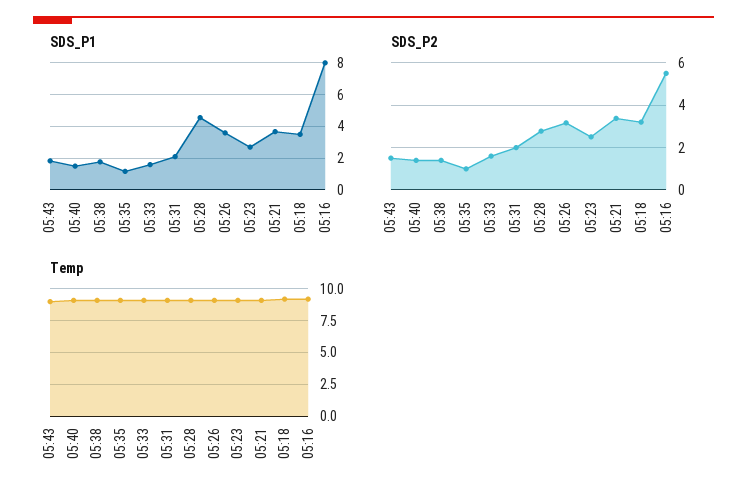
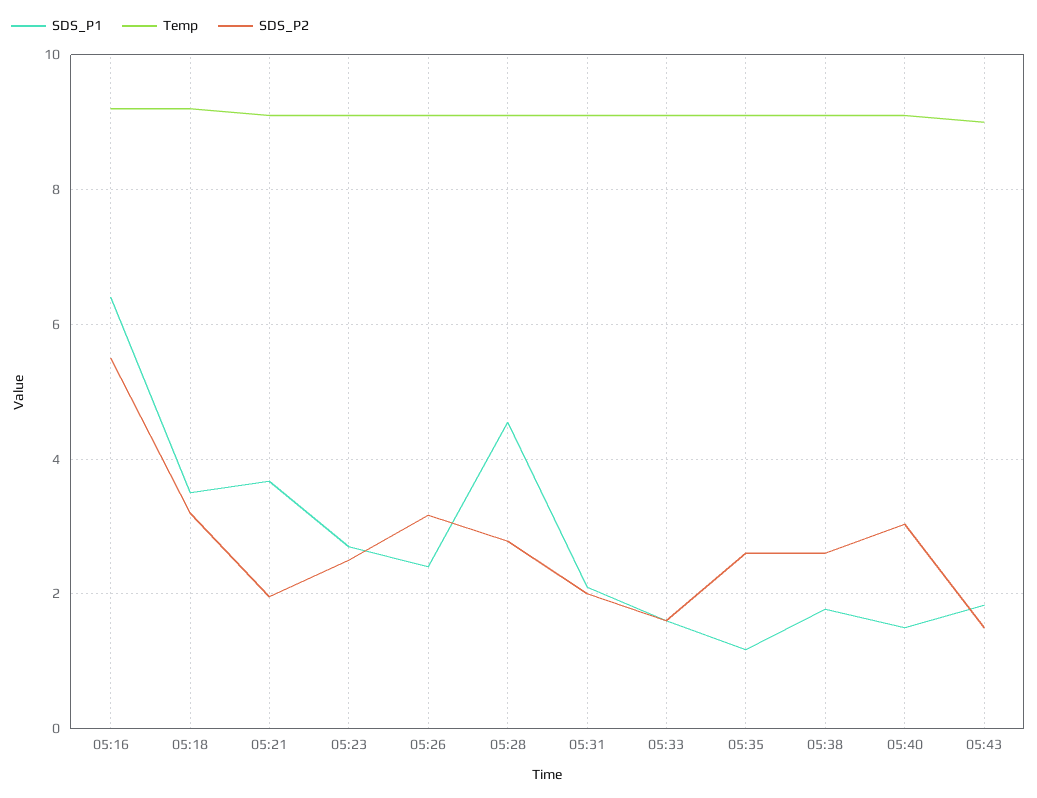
  {
    "SDS_P1": {
      "05:43": 1.8,
      "05:40": 1.6,
      "05:38": 1.8,
      "05:35": 1.2,
      "05:33": 1.6,
      "05:31": 2.2,
      "05:28": 4.6,
-     "05:26": 3.5,
+     "05:26": 2.4,
      "05:23": 2.8,
      "05:21": 3.6,
      "05:18": 3.6,
-     "05:16": 8
+     "05:16": 6.4
    },
    "SDS_P2": {
      "05:43": 1.6,
-     "05:40": 1.5,
+     "05:40": 3,
-     "05:38": 1.5,
+     "05:38": 2.6,
-     "05:35": 1,
+     "05:35": 2.6,
      "05:33": 1.6,
      "05:31": 2,
      "05:28": 2.8,
      "05:26": 3.2,
      "05:23": 2.6,
-     "05:21": 3.5,
+     "05:21": 2,
      "05:18": 3.2,
      "05:16": 5.6
    },
    "Temp": {
      "05:43": 9,
      "05:40": 9.2,
      "05:38": 9.2,
      "05:35": 9.2,
      "05:33": 9.2,
      "05:31": 9.2,
      "05:28": 9.2,
      "05:26": 9.2,
      "05:23": 9.2,
      "05:21": 9.2,
      "05:18": 9.2,
      "05:16": 9.2
    }
  }

